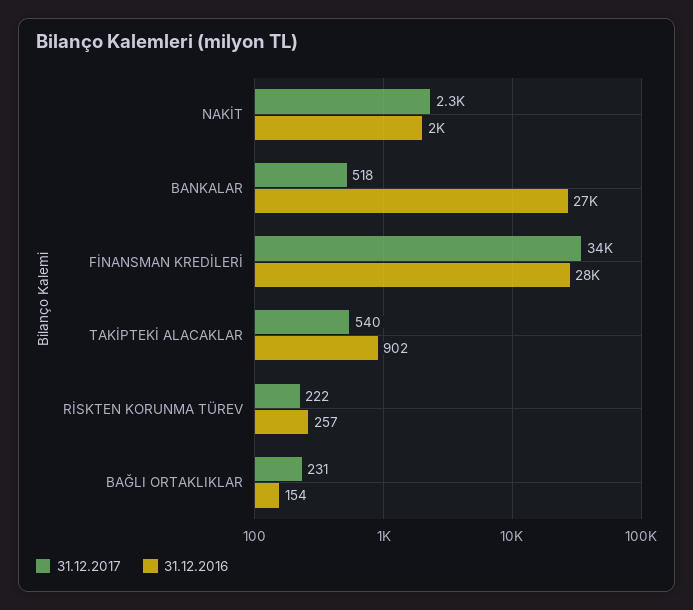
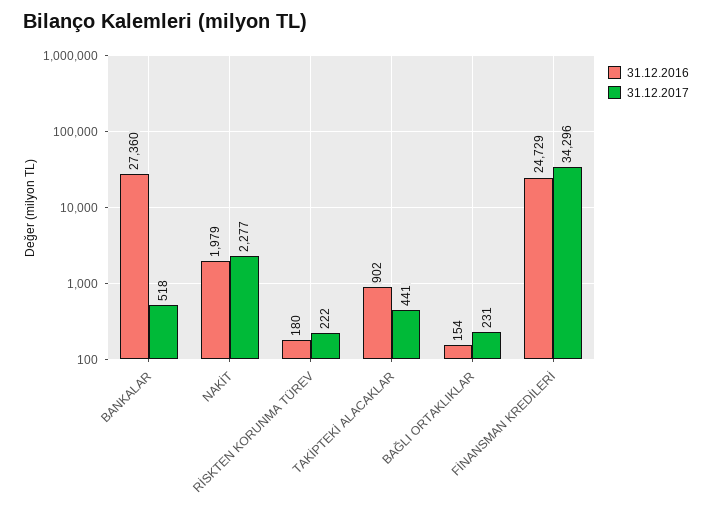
  {
    "31.12.2017": {
      "NAKİT": 2277,
      "BANKALAR": 518,
      "FİNANSMAN KREDİLERİ": 34296,
-     "TAKİPTEKİ ALACAKLAR": 540,
+     "TAKİPTEKİ ALACAKLAR": 441,
      "RİSKTEN KORUNMA TÜREV": 222,
      "BAĞLI ORTAKLIKLAR": 231
    },
    "31.12.2016": {
      "NAKİT": 1979,
      "BANKALAR": 27360,
-     "FİNANSMAN KREDİLERİ": 28000,
+     "FİNANSMAN KREDİLERİ": 24729,
      "TAKİPTEKİ ALACAKLAR": 902,
-     "RİSKTEN KORUNMA TÜREV": 257,
+     "RİSKTEN KORUNMA TÜREV": 180,
      "BAĞLI ORTAKLIKLAR": 154
    }
  }

